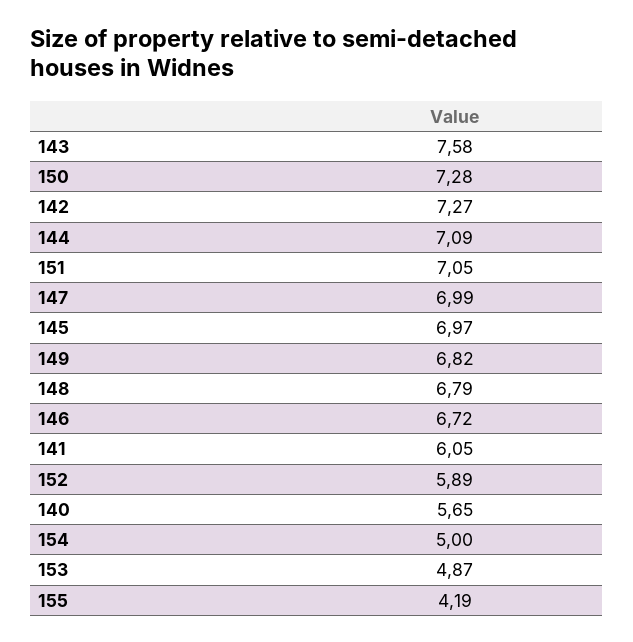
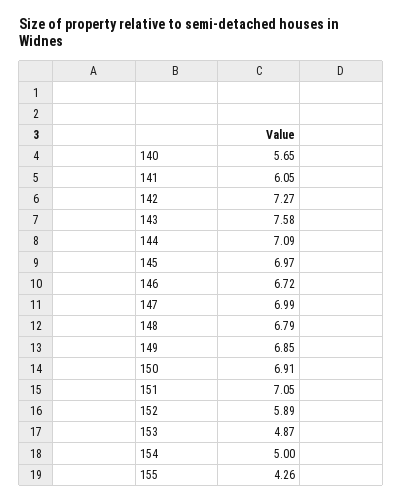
  {
    "143": 7.58,
-   "150": 7.28,
+   "150": 6.91,
    "142": 7.27,
    "144": 7.09,
    "151": 7.05,
    "147": 6.99,
    "145": 6.97,
-   "149": 6.82,
+   "149": 6.85,
    "148": 6.79,
    "146": 6.72,
    "141": 6.05,
    "152": 5.89,
    "140": 5.65,
    "154": 5,
    "153": 4.87,
-   "155": 4.19
+   "155": 4.26
  }

